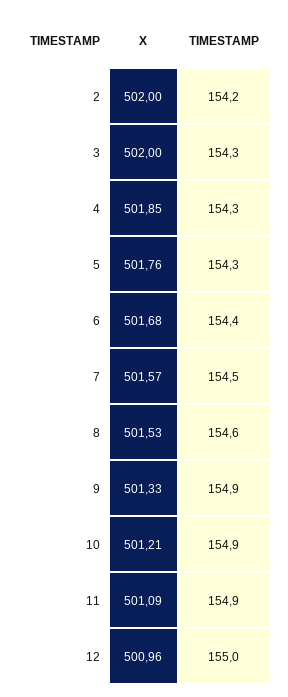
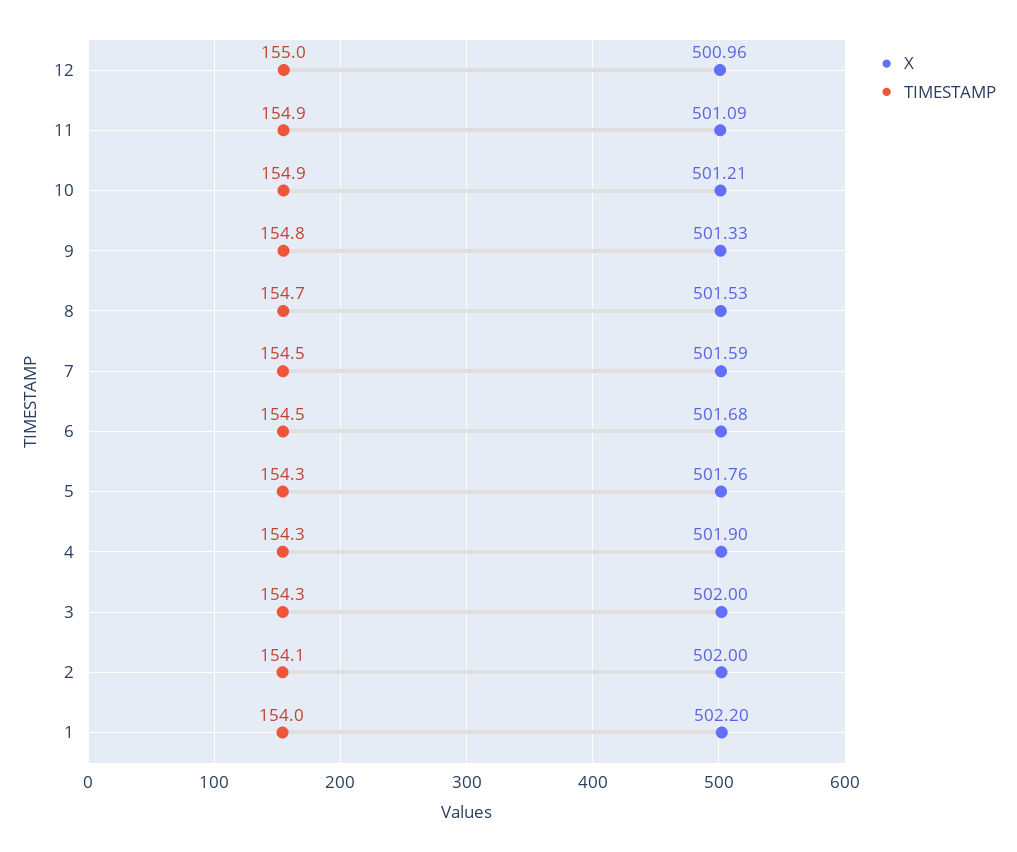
  {
    "X": {
      "2": 502,
      "3": 502,
-     "4": 501.85,
+     "4": 501.9,
      "5": 501.76,
      "6": 501.68,
-     "7": 501.57,
+     "7": 501.59,
      "8": 501.53,
      "9": 501.33,
      "10": 501.21,
      "11": 501.09,
-     "12": 500.96
+     "12": 500.96,
+     "1": 502.2
    },
    "TIMESTAMP": {
-     "2": 154.2,
+     "2": 154.1,
      "3": 154.3,
      "4": 154.3,
      "5": 154.3,
-     "6": 154.4,
+     "6": 154.5,
      "7": 154.5,
-     "8": 154.6,
+     "8": 154.7,
-     "9": 154.9,
+     "9": 154.8,
      "10": 154.9,
      "11": 154.9,
-     "12": 155
+     "12": 155,
+     "1": 154
    }
  }

